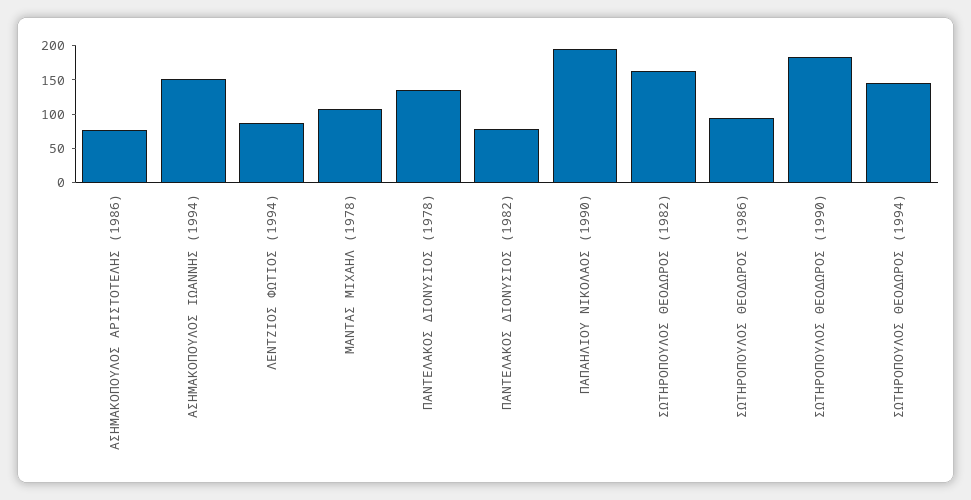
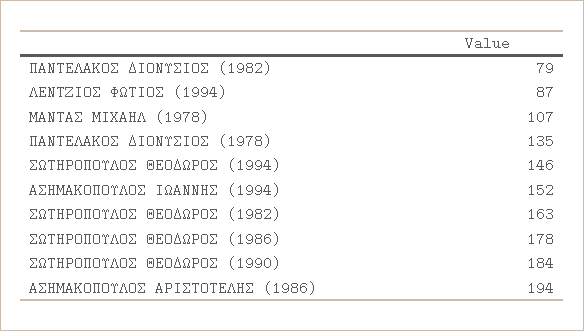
  {
-   "ΑΣΗΜΑΚΟΠΟΥΛΟΣ ΑΡΙΣΤΟΤΕΛΗΣ (1986)": 75,
+   "ΑΣΗΜΑΚΟΠΟΥΛΟΣ ΑΡΙΣΤΟΤΕΛΗΣ (1986)": 194,
    "ΑΣΗΜΑΚΟΠΟΥΛΟΣ ΙΩΑΝΝΗΣ (1994)": 152,
    "ΛΕΝΤΖΙΟΣ ΦΩΤΙΟΣ (1994)": 87,
    "ΜΑΝΤΑΣ ΜΙΧΑΗΛ (1978)": 107,
    "ΠΑΝΤΕΛΑΚΟΣ ΔΙΟΝΥΣΙΟΣ (1978)": 135,
    "ΠΑΝΤΕΛΑΚΟΣ ΔΙΟΝΥΣΙΟΣ (1982)": 79,
-   "ΠΑΠΑΗΛΙΟΥ ΝΙΚΟΛΑΟΣ (1990)": 200,
    "ΣΩΤΗΡΟΠΟΥΛΟΣ ΘΕΟΔΩΡΟΣ (1982)": 163,
-   "ΣΩΤΗΡΟΠΟΥΛΟΣ ΘΕΟΔΩΡΟΣ (1986)": 100,
+   "ΣΩΤΗΡΟΠΟΥΛΟΣ ΘΕΟΔΩΡΟΣ (1986)": 178,
    "ΣΩΤΗΡΟΠΟΥΛΟΣ ΘΕΟΔΩΡΟΣ (1990)": 184,
    "ΣΩΤΗΡΟΠΟΥΛΟΣ ΘΕΟΔΩΡΟΣ (1994)": 146
  }

